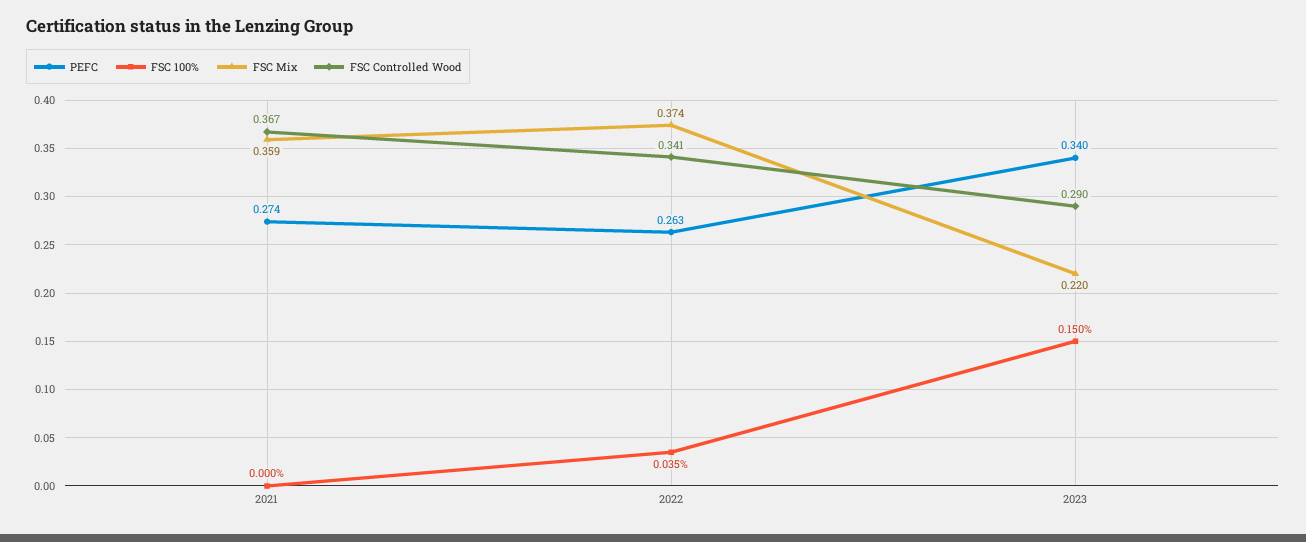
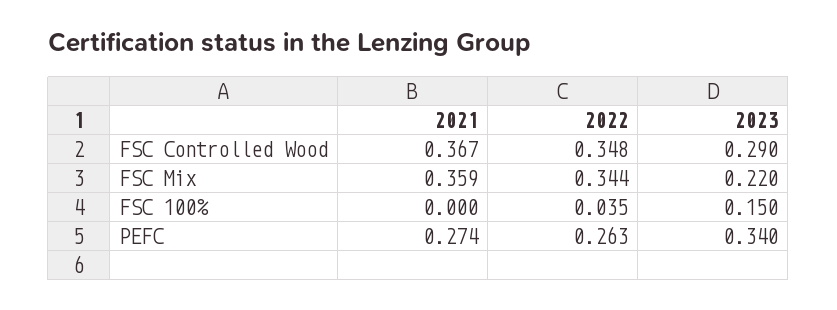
  {
    "PEFC": {
      "2021": 0.274,
      "2022": 0.263,
      "2023": 0.34
    },
    "FSC 100%": {
      "2021": 0,
      "2022": 0.035,
      "2023": 0.15
    },
    "FSC Mix": {
      "2021": 0.359,
-     "2022": 0.374,
+     "2022": 0.344,
      "2023": 0.22
    },
    "FSC Controlled Wood": {
      "2021": 0.367,
-     "2022": 0.341,
+     "2022": 0.348,
      "2023": 0.29
    }
  }

